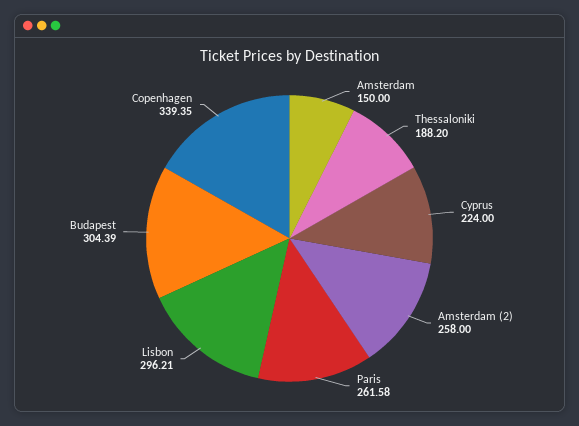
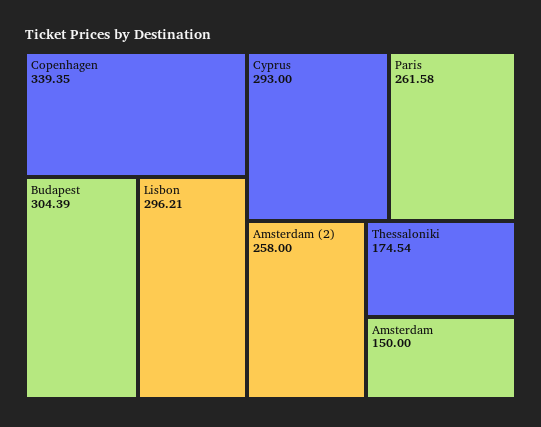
  {
    "Amsterdam": 150,
-   "Thessaloniki": 188.2,
+   "Thessaloniki": 174.54,
-   "Cyprus": 224,
+   "Cyprus": 293,
    "Amsterdam (2)": 258,
    "Paris": 261.58,
    "Lisbon": 296.21,
    "Budapest": 304.39,
    "Copenhagen": 339.35
  }

